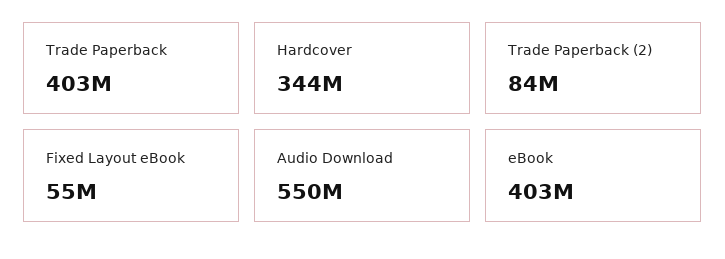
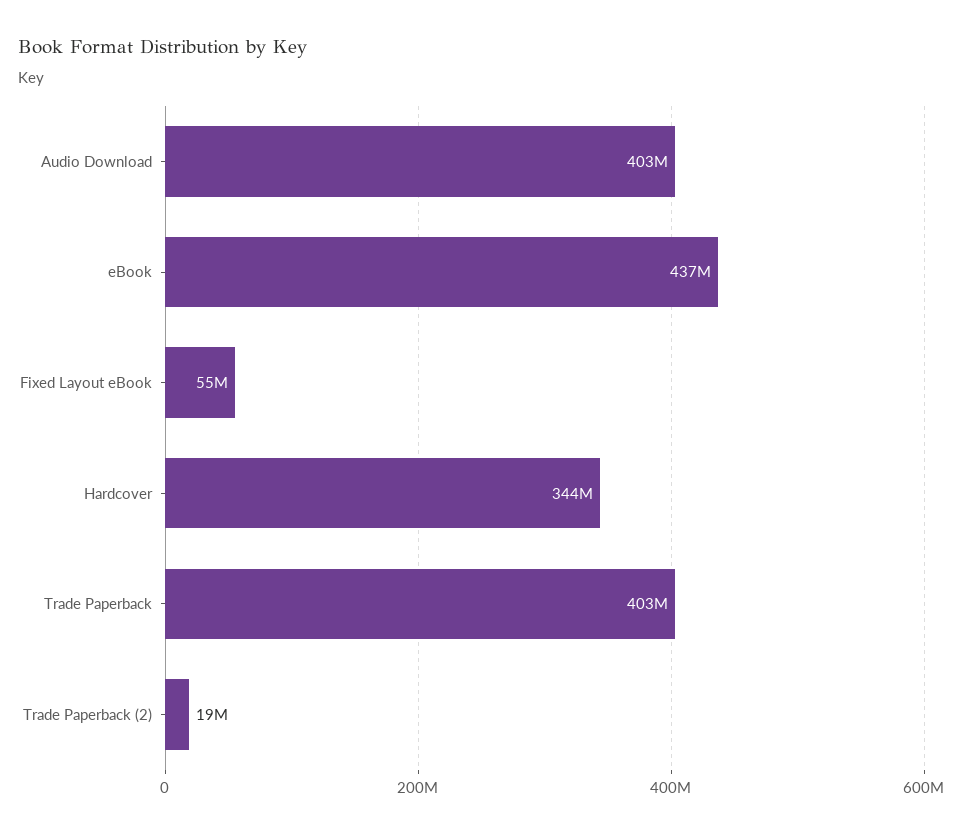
  {
    "Trade Paperback": 403000000,
    "Hardcover": 344000000,
-   "Trade Paperback (2)": 84000000,
+   "Trade Paperback (2)": 19000000,
    "Fixed Layout eBook": 55000000,
-   "Audio Download": 550000000,
+   "Audio Download": 403000000,
-   "eBook": 403000000
+   "eBook": 437000000
  }

